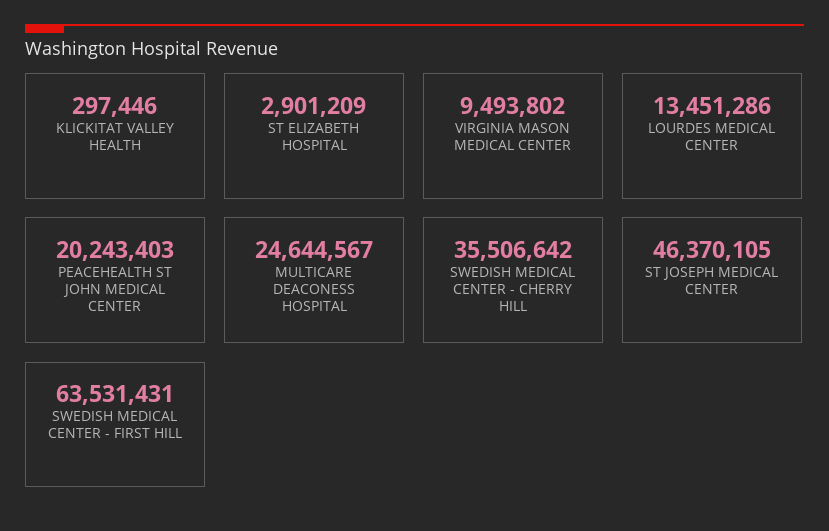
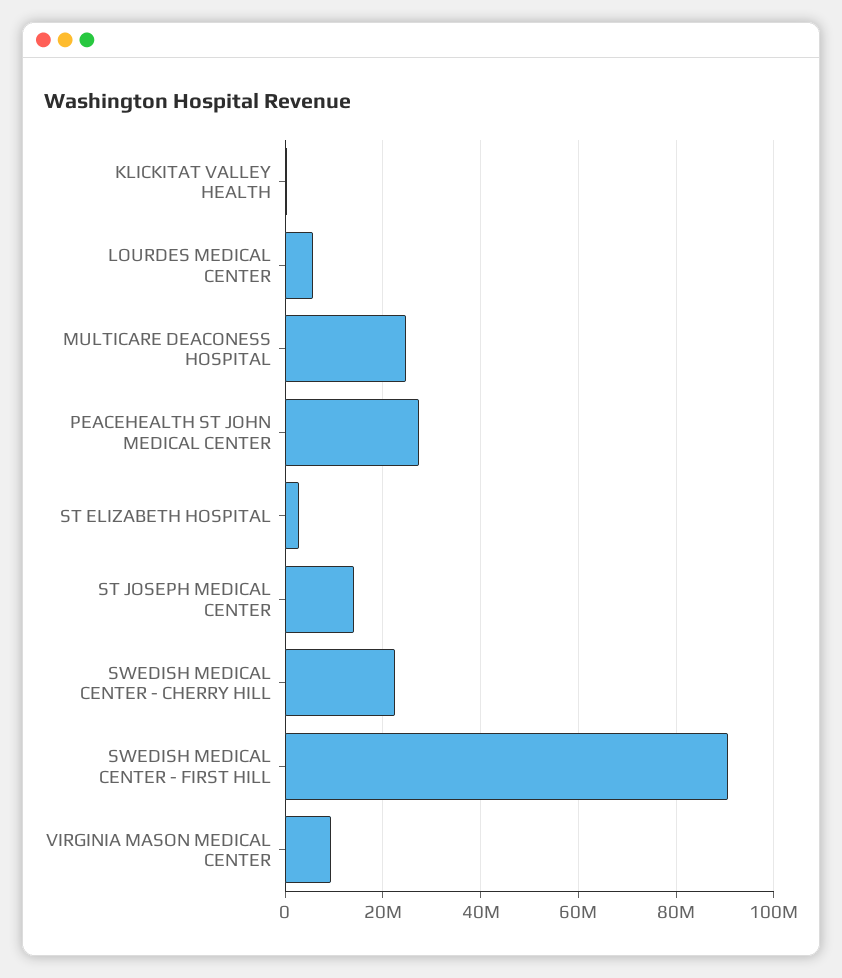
  {
    "KLICKITAT VALLEY HEALTH": 297446,
    "ST ELIZABETH HOSPITAL": 2901209,
    "VIRGINIA MASON MEDICAL CENTER": 9493802,
-   "LOURDES MEDICAL CENTER": 13451286,
+   "LOURDES MEDICAL CENTER": 6000000,
-   "PEACEHEALTH ST JOHN MEDICAL CENTER": 20243403,
+   "PEACEHEALTH ST JOHN MEDICAL CENTER": 28000000,
    "MULTICARE DEACONESS HOSPITAL": 24644567,
-   "SWEDISH MEDICAL CENTER - CHERRY HILL": 35506642,
+   "SWEDISH MEDICAL CENTER - CHERRY HILL": 22000000,
-   "ST JOSEPH MEDICAL CENTER": 46370105,
+   "ST JOSEPH MEDICAL CENTER": 14000000,
-   "SWEDISH MEDICAL CENTER - FIRST HILL": 63531431
+   "SWEDISH MEDICAL CENTER - FIRST HILL": 90000000
  }

